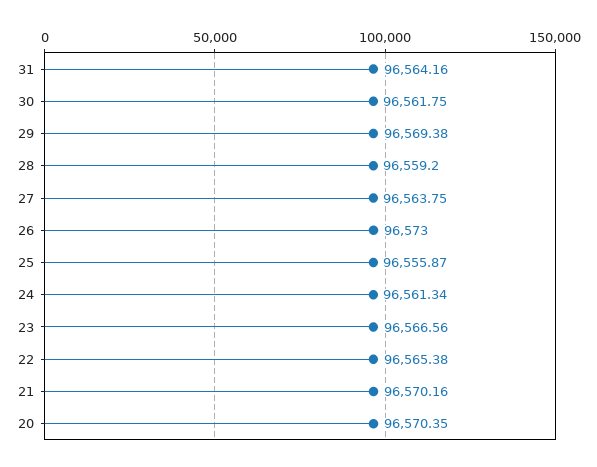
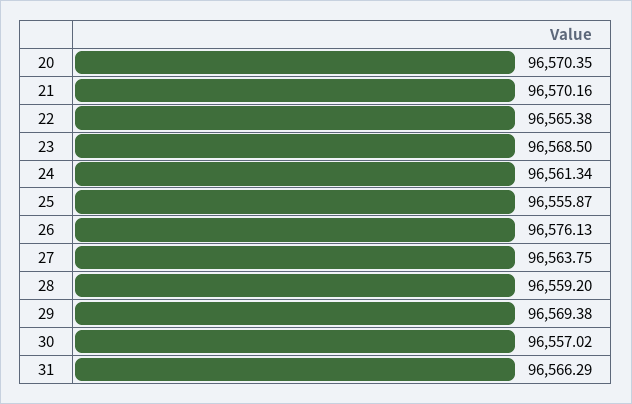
  {
-   "31": 96564.16,
+   "31": 96566.29,
-   "30": 96561.75,
+   "30": 96557.02,
    "29": 96569.38,
    "28": 96559.2,
    "27": 96563.75,
-   "26": 96573,
+   "26": 96576.13,
    "25": 96555.87,
    "24": 96561.34,
-   "23": 96566.56,
+   "23": 96568.5,
    "22": 96565.38,
    "21": 96570.16,
    "20": 96570.35
  }

